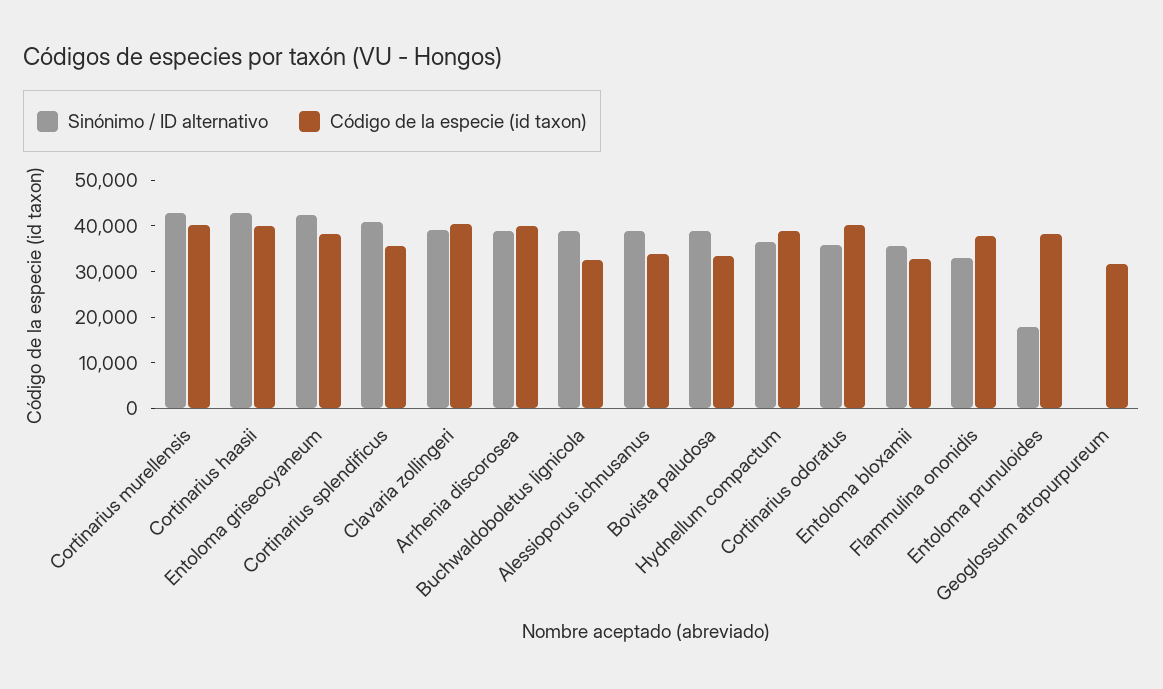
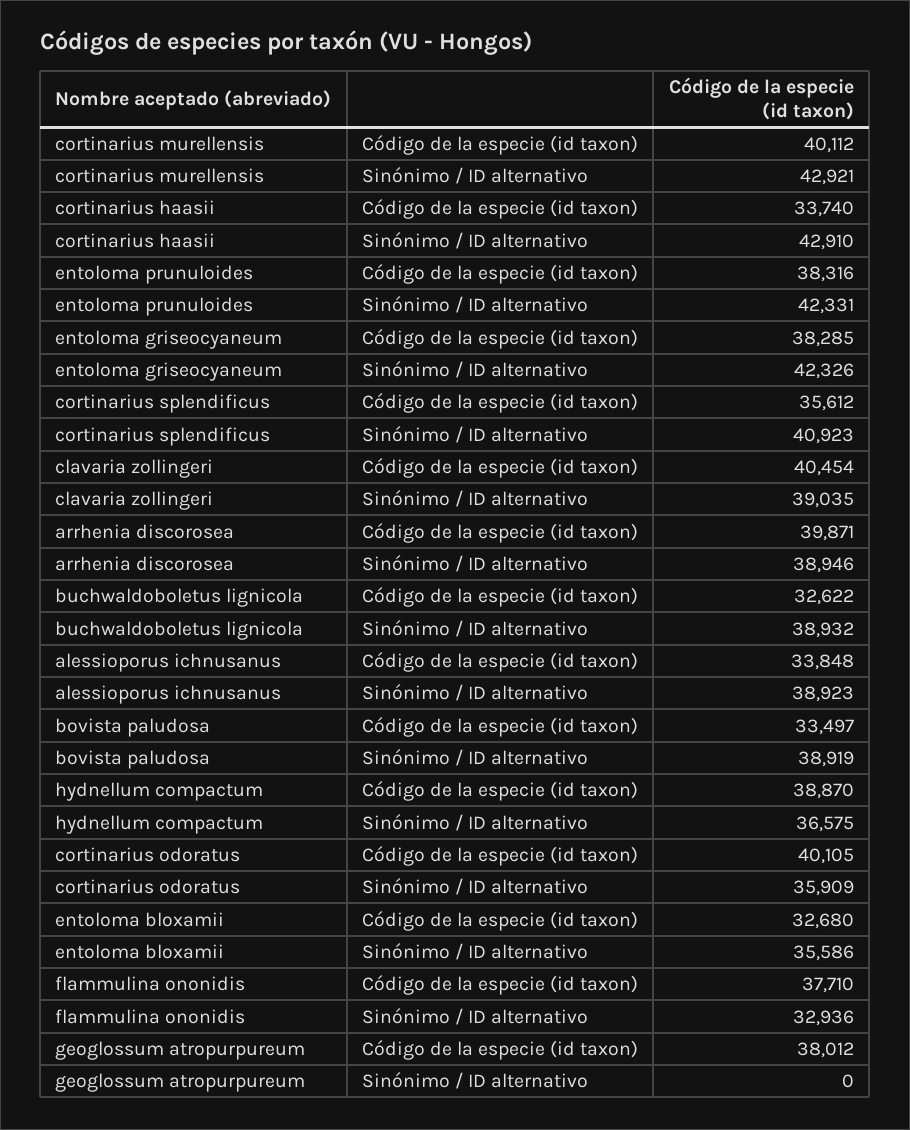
  {
    "Sinónimo / ID alternativo": {
      "Cortinarius murellensis": 42921,
      "Cortinarius haasii": 42910,
      "Entoloma griseocyaneum": 42326,
      "Cortinarius splendificus": 40923,
      "Clavaria zollingeri": 39035,
      "Arrhenia discorosea": 38946,
      "Buchwaldoboletus lignicola": 38932,
      "Alessioporus ichnusanus": 38923,
      "Bovista paludosa": 38919,
      "Hydnellum compactum": 36575,
      "Cortinarius odoratus": 35909,
      "Entoloma bloxamii": 35586,
      "Flammulina ononidis": 32936,
-     "Entoloma prunuloides": 18000,
+     "Entoloma prunuloides": 42331,
      "Geoglossum atropurpureum": 0
    },
    "Código de la especie (id taxon)": {
      "Cortinarius murellensis": 40112,
-     "Cortinarius haasii": 40000,
+     "Cortinarius haasii": 33740,
      "Entoloma griseocyaneum": 38285,
      "Cortinarius splendificus": 35612,
      "Clavaria zollingeri": 40454,
      "Arrhenia discorosea": 39871,
      "Buchwaldoboletus lignicola": 32622,
      "Alessioporus ichnusanus": 33848,
      "Bovista paludosa": 33497,
      "Hydnellum compactum": 38870,
      "Cortinarius odoratus": 40105,
      "Entoloma bloxamii": 32680,
      "Flammulina ononidis": 37710,
      "Entoloma prunuloides": 38316,
-     "Geoglossum atropurpureum": 32000
+     "Geoglossum atropurpureum": 38012
    }
  }

